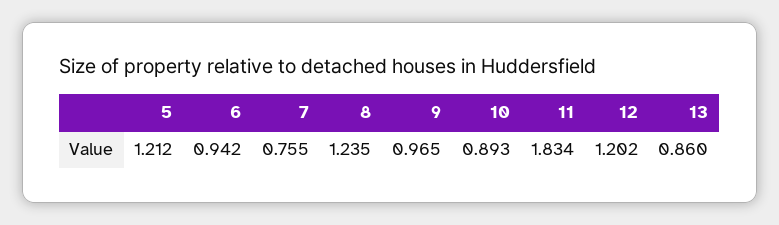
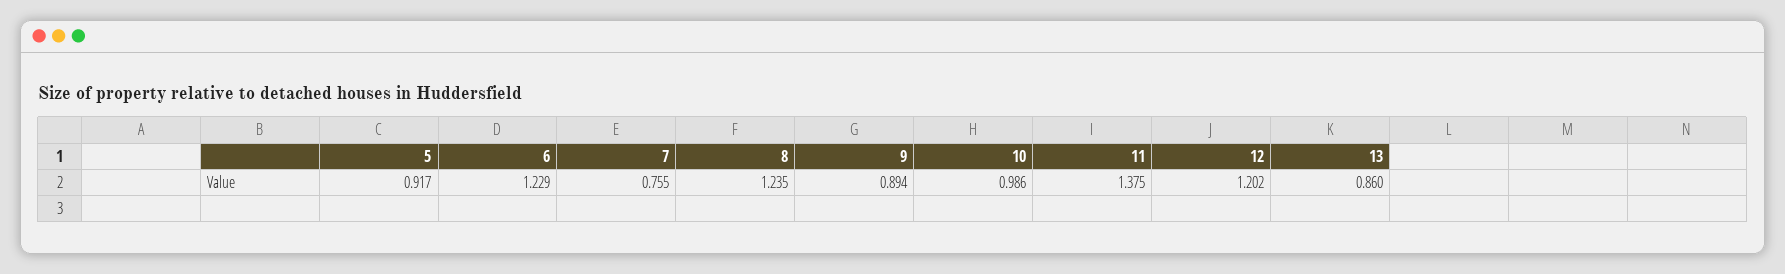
  {
-   "5": 1.212,
+   "5": 0.917,
-   "6": 0.942,
+   "6": 1.229,
    "7": 0.755,
    "8": 1.235,
-   "9": 0.965,
+   "9": 0.894,
-   "10": 0.893,
+   "10": 0.986,
-   "11": 1.834,
+   "11": 1.375,
    "12": 1.202,
    "13": 0.86
  }

